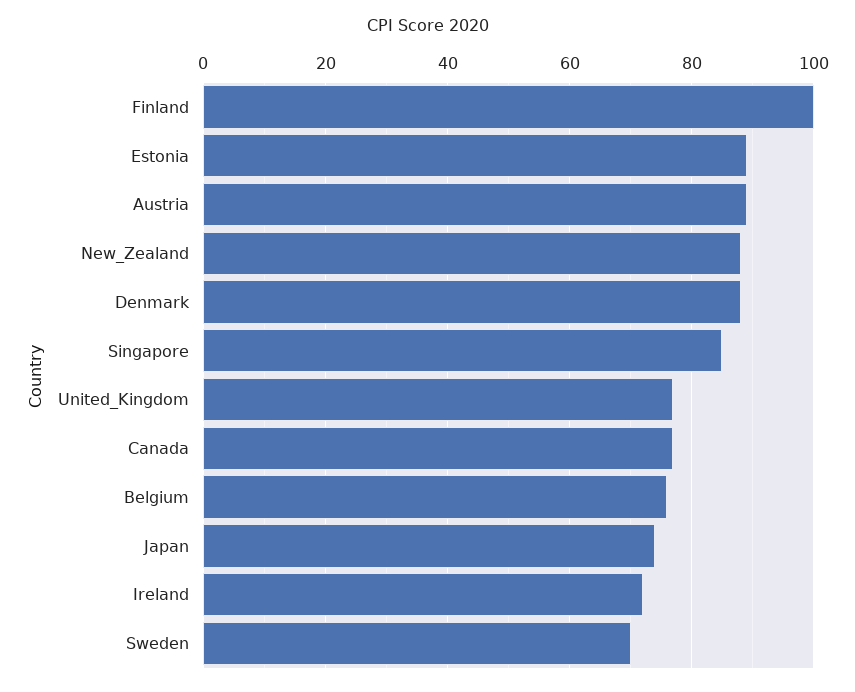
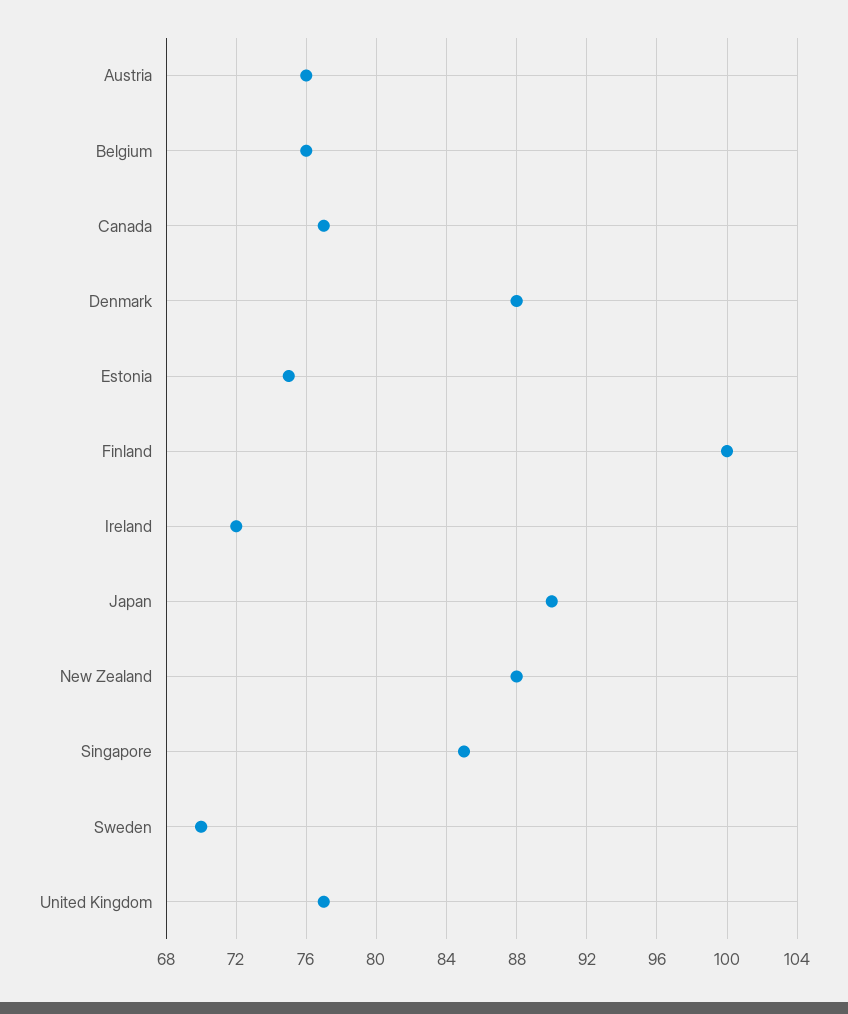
  {
    "Finland": 100,
-   "Estonia": 90,
+   "Estonia": 75,
-   "Austria": 90,
+   "Austria": 76,
    "New_Zealand": 88,
    "Denmark": 88,
    "Singapore": 85,
    "United_Kingdom": 77,
    "Canada": 77,
    "Belgium": 76,
-   "Japan": 75,
+   "Japan": 90,
    "Ireland": 72,
    "Sweden": 70
  }

